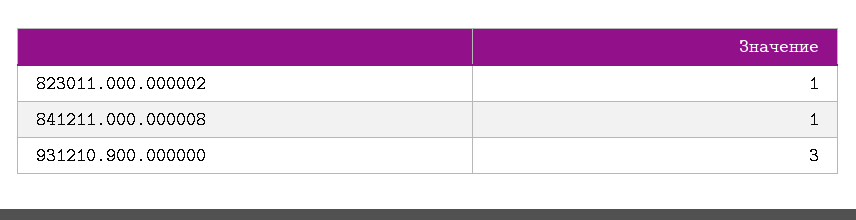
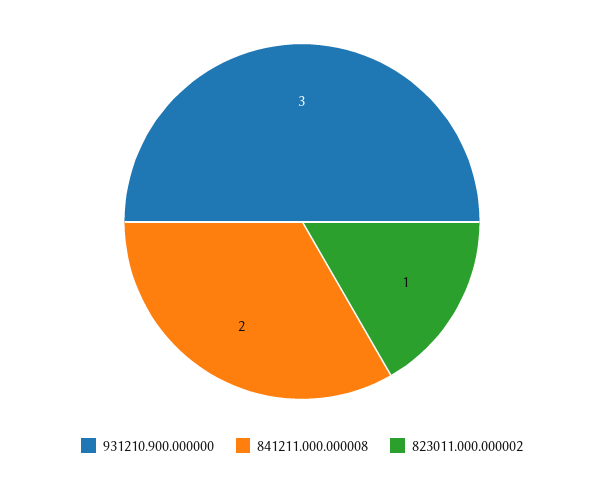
  {
    "823011.000.000002": 1,
-   "841211.000.000008": 1,
+   "841211.000.000008": 2,
    "931210.900.000000": 3
  }

